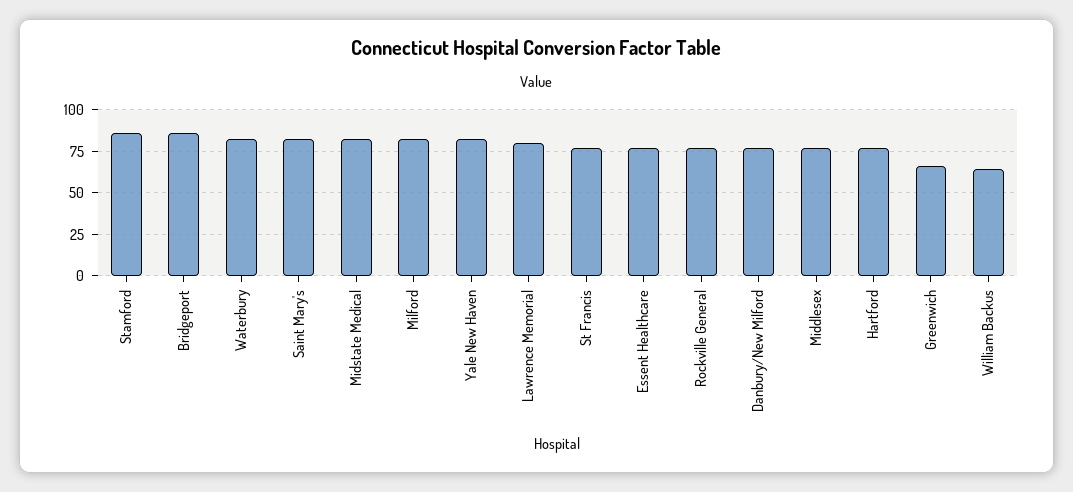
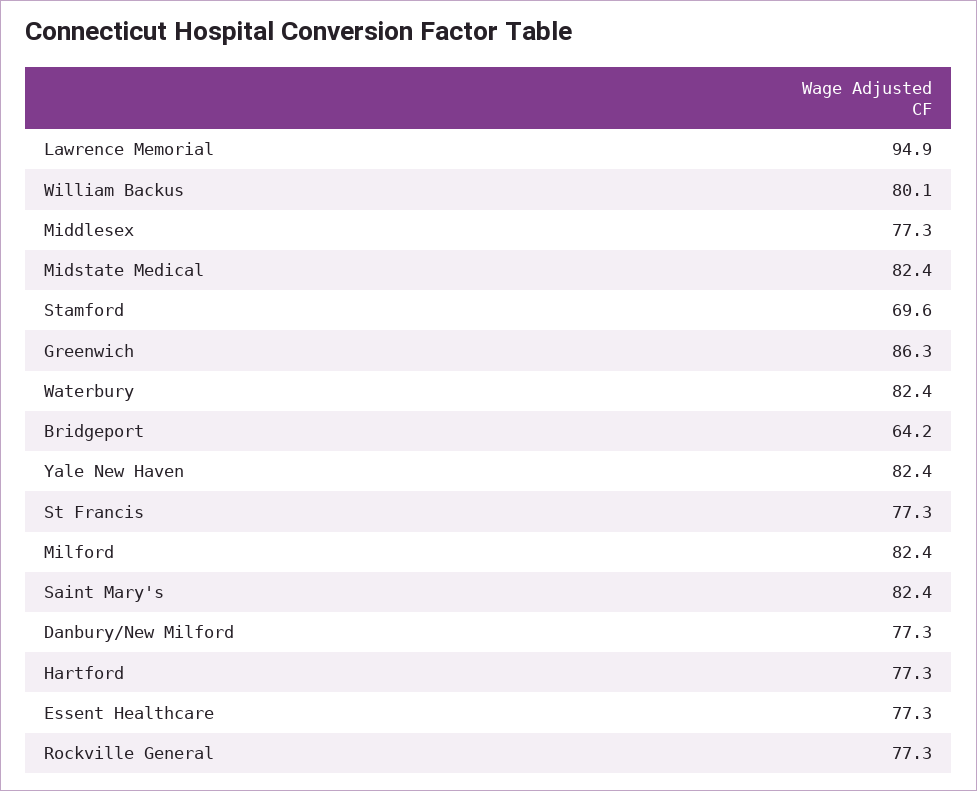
  {
-   "Stamford": 85,
+   "Stamford": 69.6,
-   "Bridgeport": 85,
+   "Bridgeport": 64.2,
    "Waterbury": 82.4,
    "Saint Mary's": 82.4,
    "Midstate Medical": 82.4,
    "Milford": 82.4,
    "Yale New Haven": 82.4,
-   "Lawrence Memorial": 80,
+   "Lawrence Memorial": 94.9,
    "St Francis": 77.3,
    "Essent Healthcare": 77.3,
    "Rockville General": 77.3,
    "Danbury/New Milford": 77.3,
    "Middlesex": 77.3,
    "Hartford": 77.3,
-   "Greenwich": 65,
+   "Greenwich": 86.3,
-   "William Backus": 65
+   "William Backus": 80.1
  }

